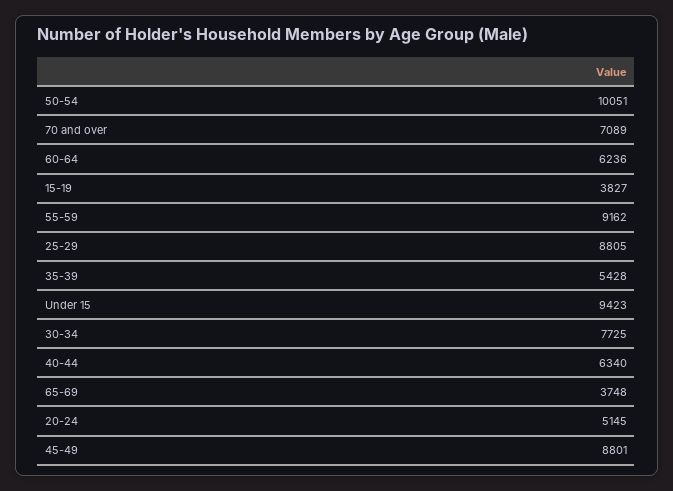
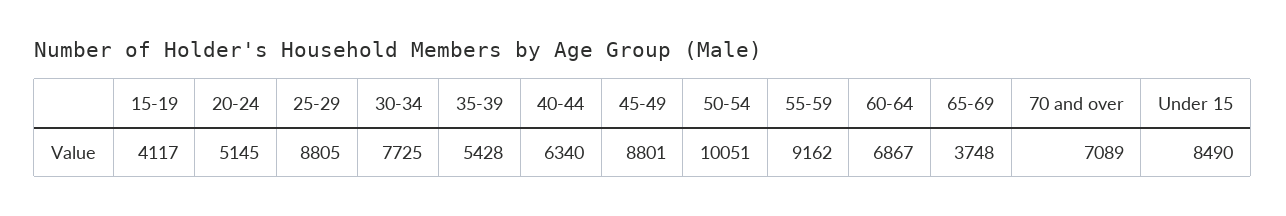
  {
    "50-54": 10051,
    "70 and over": 7089,
-   "60-64": 6236,
+   "60-64": 6867,
-   "15-19": 3827,
+   "15-19": 4117,
    "55-59": 9162,
    "25-29": 8805,
    "35-39": 5428,
-   "Under 15": 9423,
+   "Under 15": 8490,
    "30-34": 7725,
    "40-44": 6340,
    "65-69": 3748,
    "20-24": 5145,
    "45-49": 8801
  }

